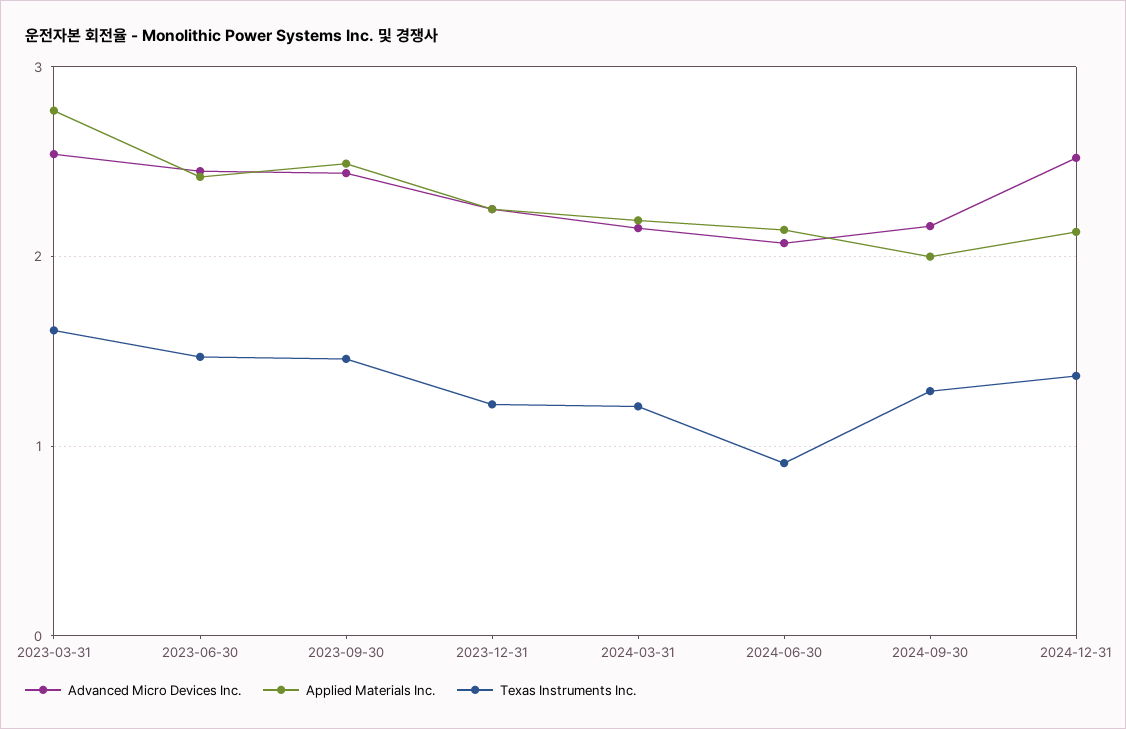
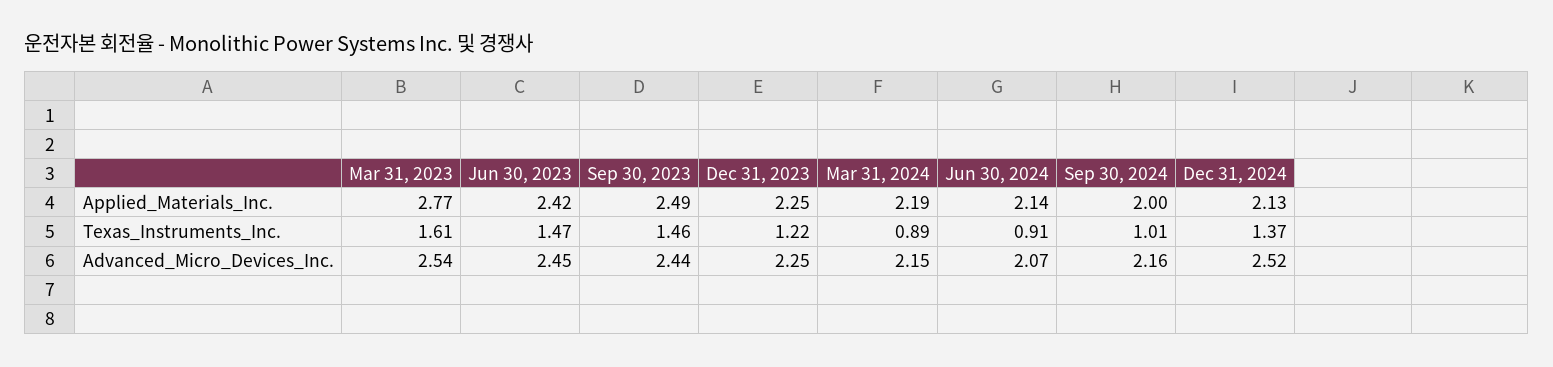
  {
    "Advanced Micro Devices Inc.": {
      "2023-03-31": 2.54,
      "2023-06-30": 2.45,
      "2023-09-30": 2.44,
      "2023-12-31": 2.25,
      "2024-03-31": 2.15,
      "2024-06-30": 2.07,
      "2024-09-30": 2.16,
      "2024-12-31": 2.52
    },
    "Applied Materials Inc.": {
      "2023-03-31": 2.77,
      "2023-06-30": 2.42,
      "2023-09-30": 2.49,
      "2023-12-31": 2.25,
      "2024-03-31": 2.19,
      "2024-06-30": 2.14,
      "2024-09-30": 2,
      "2024-12-31": 2.13
    },
    "Texas Instruments Inc.": {
      "2023-03-31": 1.61,
      "2023-06-30": 1.47,
      "2023-09-30": 1.46,
      "2023-12-31": 1.22,
-     "2024-03-31": 1.2,
+     "2024-03-31": 0.89,
      "2024-06-30": 0.91,
-     "2024-09-30": 1.3,
+     "2024-09-30": 1.01,
      "2024-12-31": 1.37
    }
  }

